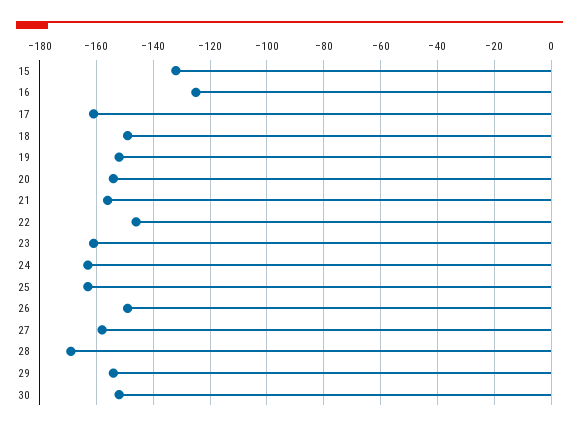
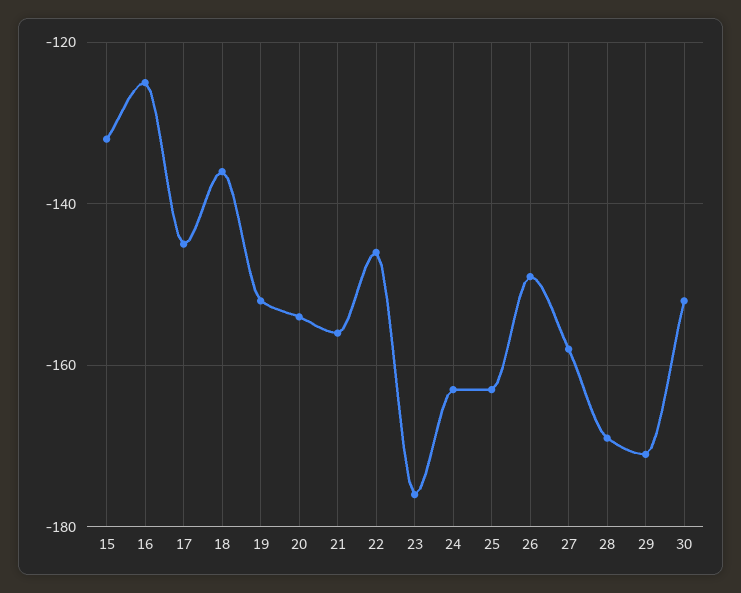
  {
    "15": -130,
    "16": -125,
-   "17": -160,
+   "17": -145,
-   "18": -150,
+   "18": -135,
    "19": -150,
    "20": -155,
    "21": -155,
    "22": -145,
-   "23": -160,
+   "23": -175,
    "24": -165,
    "25": -165,
    "26": -150,
    "27": -160,
    "28": -170,
-   "29": -155,
+   "29": -170,
    "30": -150
  }

